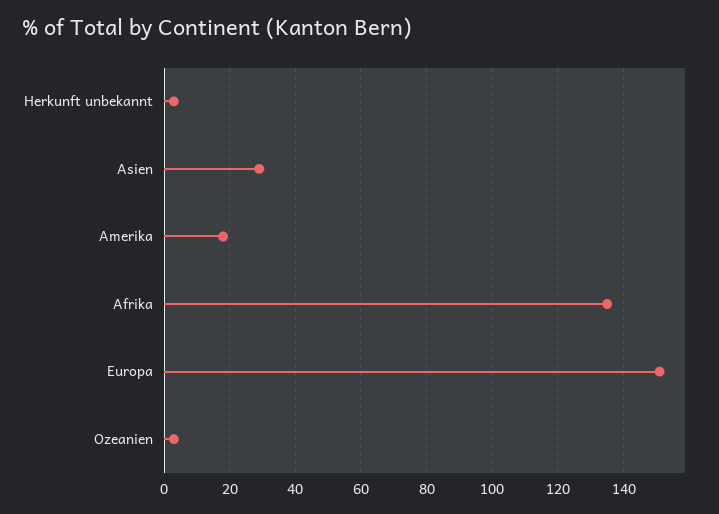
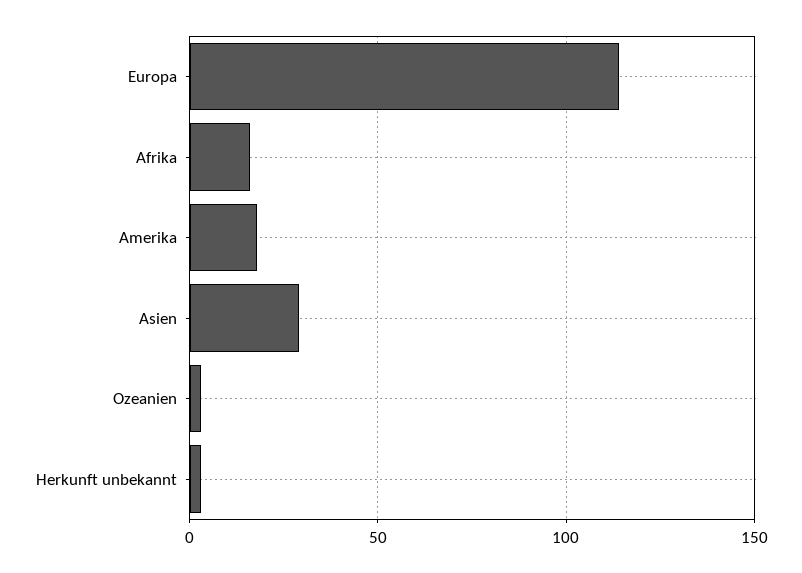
  {
    "Herkunft unbekannt": 5,
    "Asien": 30,
    "Amerika": 20,
-   "Afrika": 135,
+   "Afrika": 15,
-   "Europa": 150,
+   "Europa": 115,
    "Ozeanien": 5
  }

